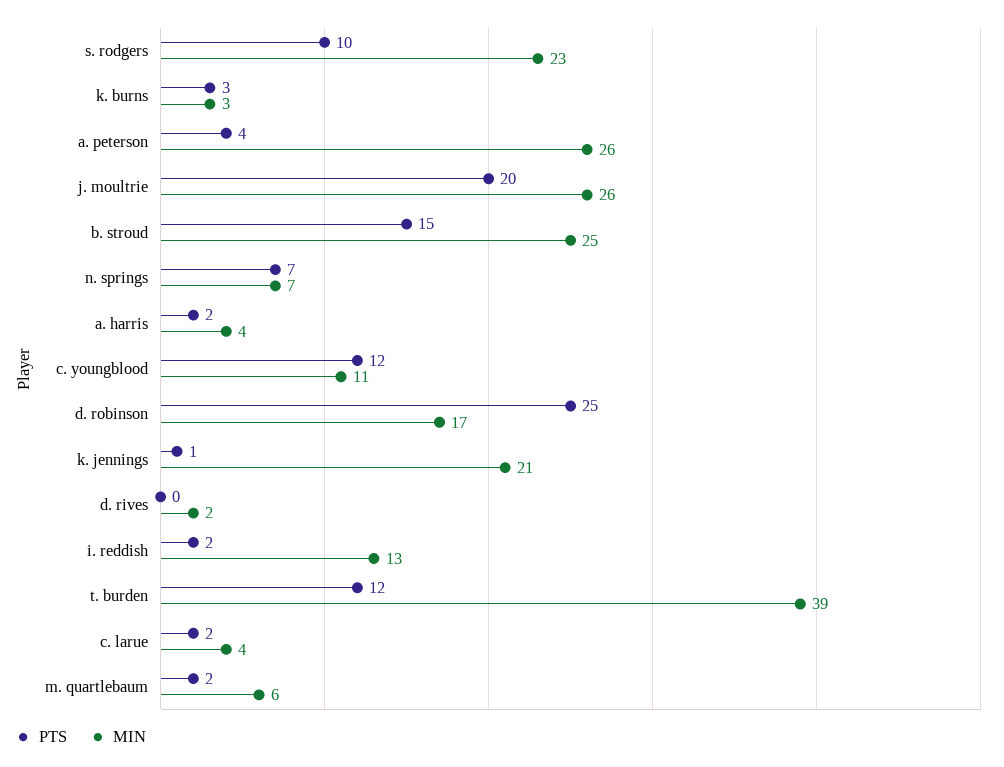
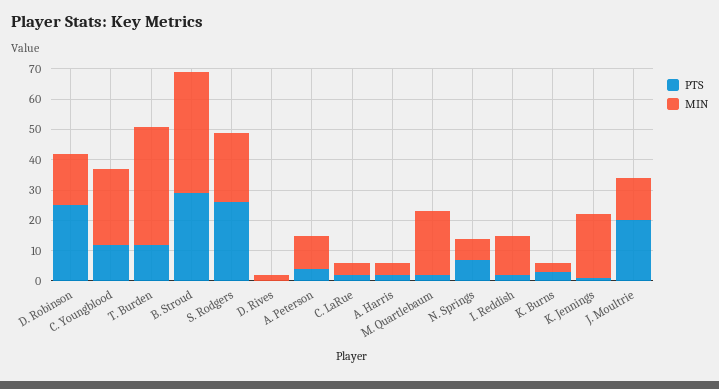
  {
    "PTS": {
-     "s. rodgers": 10,
+     "s. rodgers": 25,
      "k. burns": 3,
      "a. peterson": 4,
      "j. moultrie": 20,
-     "b. stroud": 15,
+     "b. stroud": 30,
      "n. springs": 7,
      "a. harris": 2,
      "c. youngblood": 12,
      "d. robinson": 25,
      "k. jennings": 1,
      "d. rives": 0,
      "i. reddish": 2,
      "t. burden": 12,
      "c. larue": 2,
      "m. quartlebaum": 2
    },
    "MIN": {
      "s. rodgers": 23,
      "k. burns": 3,
-     "a. peterson": 26,
+     "a. peterson": 10,
-     "j. moultrie": 26,
+     "j. moultrie": 15,
-     "b. stroud": 25,
+     "b. stroud": 40,
      "n. springs": 7,
      "a. harris": 4,
-     "c. youngblood": 11,
+     "c. youngblood": 25,
      "d. robinson": 17,
      "k. jennings": 21,
      "d. rives": 2,
      "i. reddish": 13,
      "t. burden": 39,
      "c. larue": 4,
-     "m. quartlebaum": 6
+     "m. quartlebaum": 20
    }
  }

